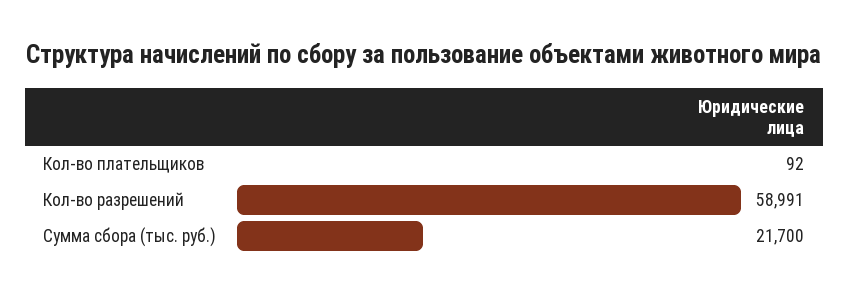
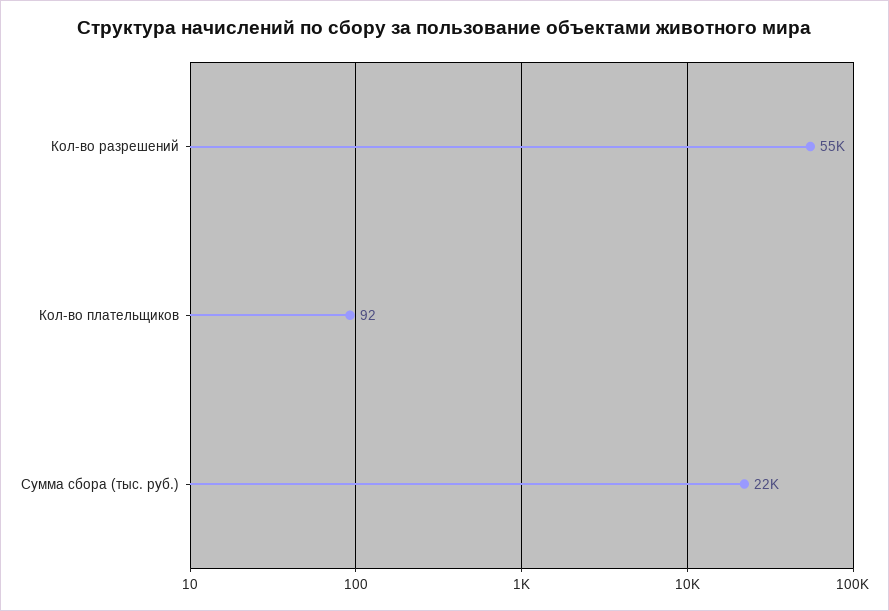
  {
    "Кол-во плательщиков": 92,
-   "Кол-во разрешений": 58991,
+   "Кол-во разрешений": 55000,
    "Сумма сбора (тыс. руб.)": 21700
  }

